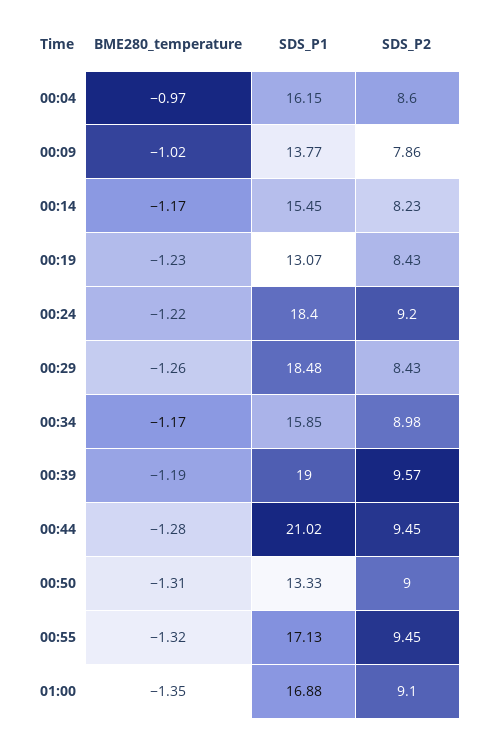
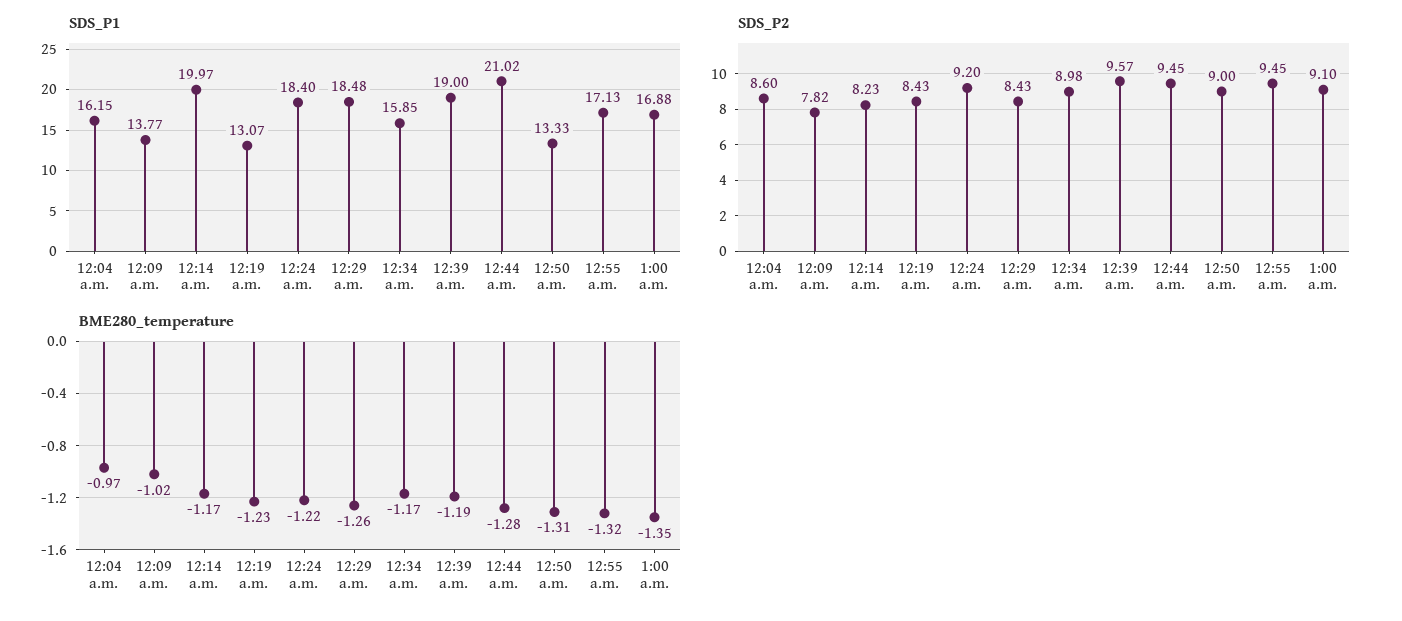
  {
    "BME280_temperature": {
      "00:04": -0.97,
      "00:09": -1.02,
      "00:14": -1.17,
      "00:19": -1.23,
      "00:24": -1.22,
      "00:29": -1.26,
      "00:34": -1.17,
      "00:39": -1.19,
      "00:44": -1.28,
      "00:50": -1.31,
      "00:55": -1.32,
      "01:00": -1.35
    },
    "SDS_P1": {
      "00:04": 16.15,
      "00:09": 13.77,
-     "00:14": 15.45,
+     "00:14": 19.97,
      "00:19": 13.07,
      "00:24": 18.4,
      "00:29": 18.48,
      "00:34": 15.85,
      "00:39": 19,
      "00:44": 21.02,
      "00:50": 13.33,
      "00:55": 17.13,
      "01:00": 16.88
    },
    "SDS_P2": {
      "00:04": 8.6,
-     "00:09": 7.86,
+     "00:09": 7.82,
      "00:14": 8.23,
      "00:19": 8.43,
      "00:24": 9.2,
      "00:29": 8.43,
      "00:34": 8.98,
      "00:39": 9.57,
      "00:44": 9.45,
      "00:50": 9,
      "00:55": 9.45,
      "01:00": 9.1
    }
  }

